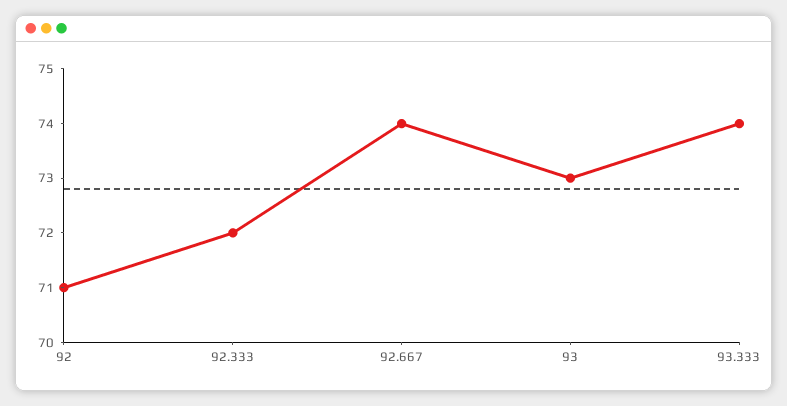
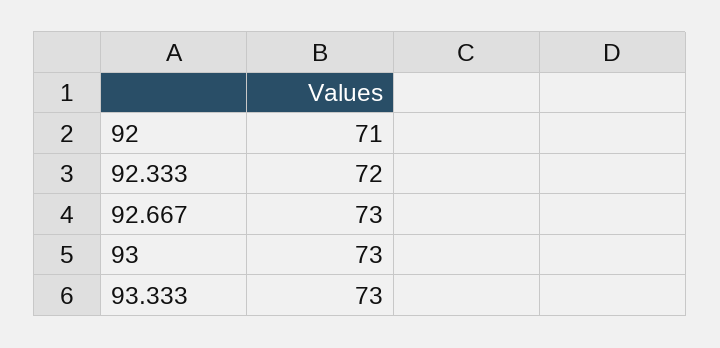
  {
    "92": 71,
    "92.333": 72,
-   "92.667": 74,
+   "92.667": 73,
    "93": 73,
-   "93.333": 74
+   "93.333": 73
  }

